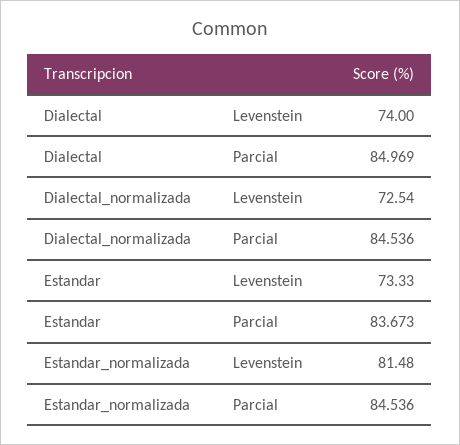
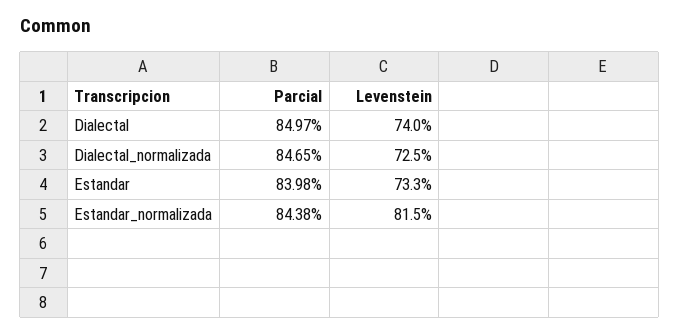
  {
    "Dialectal": {
      "Levenstein": 74,
      "Parcial": 84.969
    },
    "Dialectal_normalizada": {
      "Levenstein": 72.54,
-     "Parcial": 84.536
+     "Parcial": 84.65
    },
    "Estandar": {
      "Levenstein": 73.33,
-     "Parcial": 83.673
+     "Parcial": 83.98
    },
    "Estandar_normalizada": {
      "Levenstein": 81.48,
-     "Parcial": 84.536
+     "Parcial": 84.38
    }
  }

